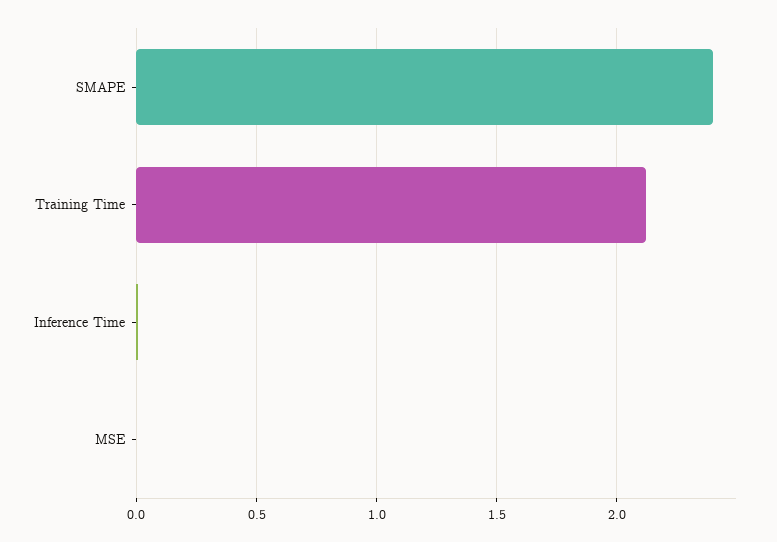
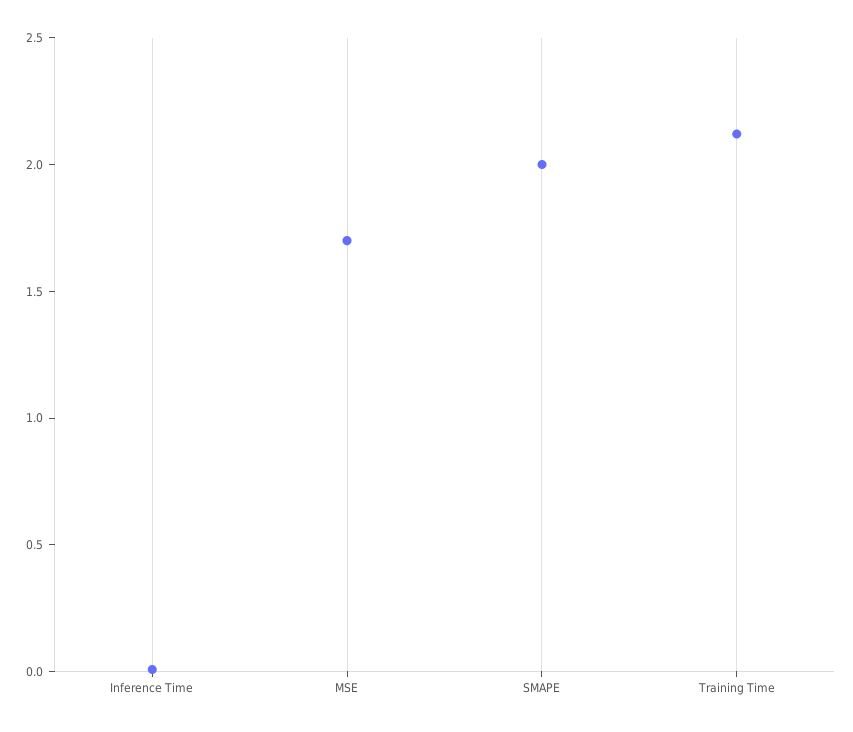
  {
-   "SMAPE": 2.4,
+   "SMAPE": 2,
    "Training Time": 2.1,
    "Inference Time": 0,
-   "MSE": 0
+   "MSE": 1.7
  }

